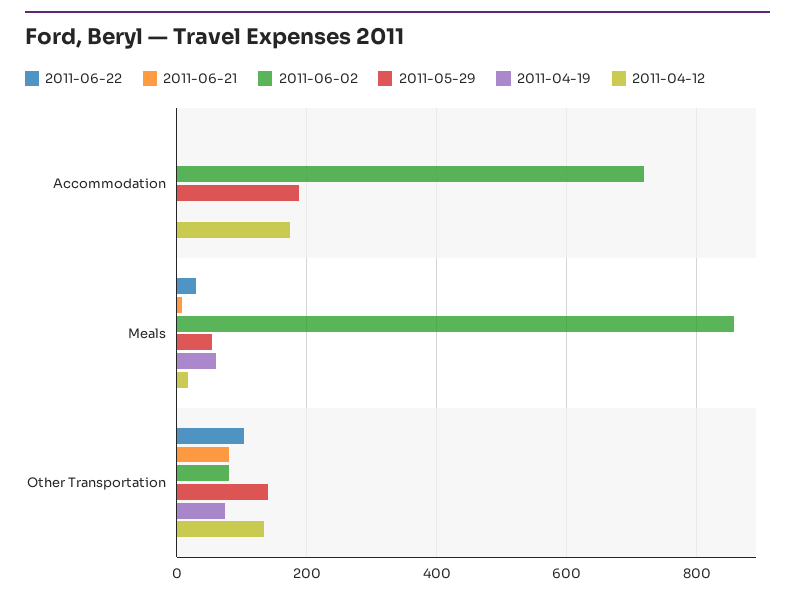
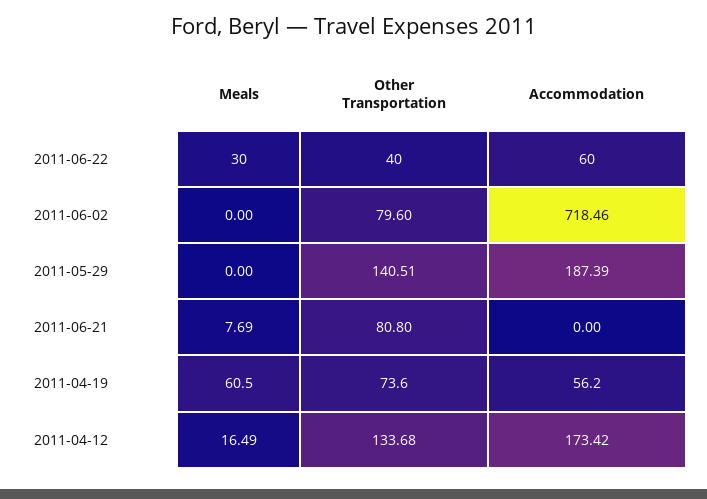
  {
    "2011-06-22": {
-     "Accommodation": 0,
+     "Accommodation": 60,
      "Meals": 30,
-     "Other Transportation": 100
+     "Other Transportation": 40
    },
    "2011-06-21": {
      "Accommodation": 0,
      "Meals": 7.69,
      "Other Transportation": 80.8
    },
    "2011-06-02": {
      "Accommodation": 718.46,
-     "Meals": 860,
+     "Meals": 0,
      "Other Transportation": 79.6
    },
    "2011-05-29": {
      "Accommodation": 187.39,
-     "Meals": 60,
+     "Meals": 0,
      "Other Transportation": 140.51
    },
    "2011-04-19": {
-     "Accommodation": 0,
+     "Accommodation": 56.2,
      "Meals": 60.5,
      "Other Transportation": 73.6
    },
    "2011-04-12": {
      "Accommodation": 173.42,
      "Meals": 16.49,
      "Other Transportation": 133.68
    }
  }

